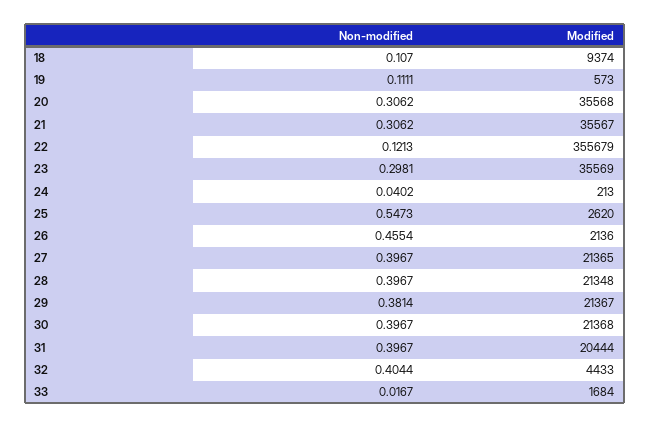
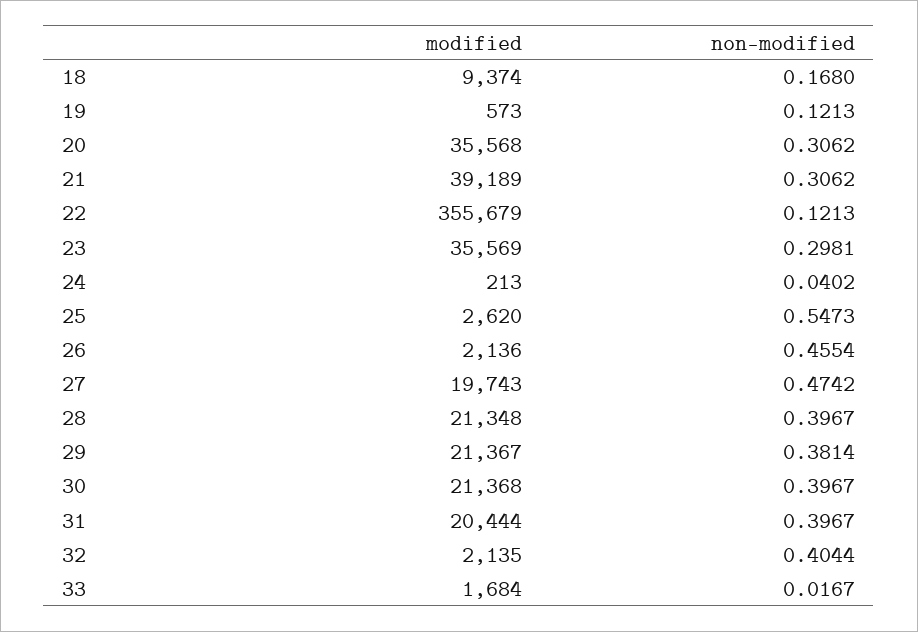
  {
    "Non-modified": {
-     "18": 0.107,
+     "18": 0.168,
-     "19": 0.1111,
+     "19": 0.1213,
      "20": 0.3062,
      "21": 0.3062,
      "22": 0.1213,
      "23": 0.2981,
      "24": 0.0402,
      "25": 0.5473,
      "26": 0.4554,
-     "27": 0.3967,
+     "27": 0.4742,
      "28": 0.3967,
      "29": 0.3814,
      "30": 0.3967,
      "31": 0.3967,
      "32": 0.4044,
      "33": 0.0167
    },
    "Modified": {
      "18": 9374,
      "19": 573,
      "20": 35568,
-     "21": 35567,
+     "21": 39189,
      "22": 355679,
      "23": 35569,
      "24": 213,
      "25": 2620,
      "26": 2136,
-     "27": 21365,
+     "27": 19743,
      "28": 21348,
      "29": 21367,
      "30": 21368,
      "31": 20444,
-     "32": 4433,
+     "32": 2135,
      "33": 1684
    }
  }

